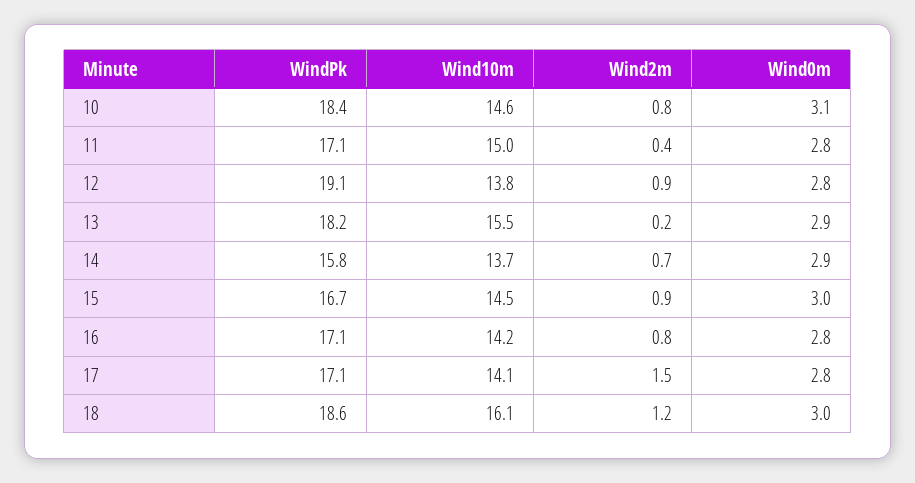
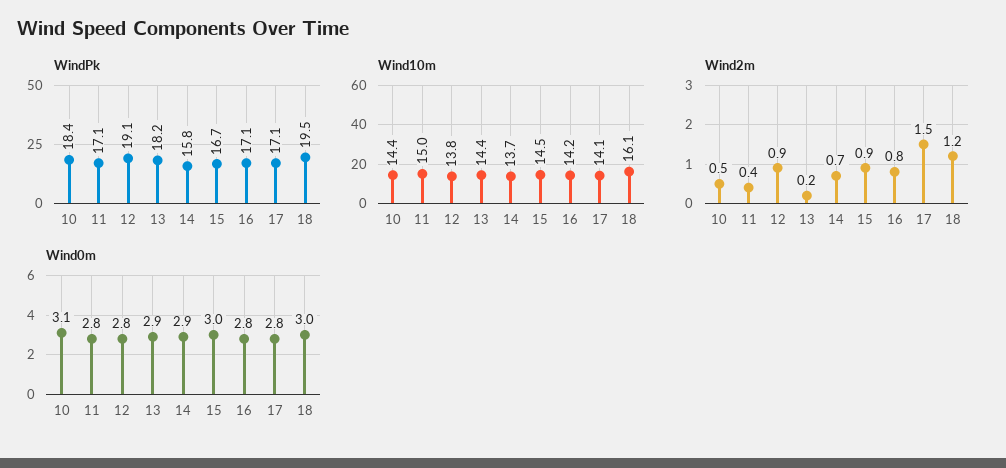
  {
    "WindPk": {
      "10": 18.4,
      "11": 17.1,
      "12": 19.1,
      "13": 18.2,
      "14": 15.8,
      "15": 16.7,
      "16": 17.1,
      "17": 17.1,
-     "18": 18.6
+     "18": 19.5
    },
    "Wind10m": {
-     "10": 14.6,
+     "10": 14.4,
      "11": 15,
      "12": 13.8,
-     "13": 15.5,
+     "13": 14.4,
      "14": 13.7,
      "15": 14.5,
      "16": 14.2,
      "17": 14.1,
      "18": 16.1
    },
    "Wind2m": {
-     "10": 0.8,
+     "10": 0.5,
      "11": 0.4,
      "12": 0.9,
      "13": 0.2,
      "14": 0.7,
      "15": 0.9,
      "16": 0.8,
      "17": 1.5,
      "18": 1.2
    },
    "Wind0m": {
      "10": 3.1,
      "11": 2.8,
      "12": 2.8,
      "13": 2.9,
      "14": 2.9,
      "15": 3,
      "16": 2.8,
      "17": 2.8,
      "18": 3
    }
  }

